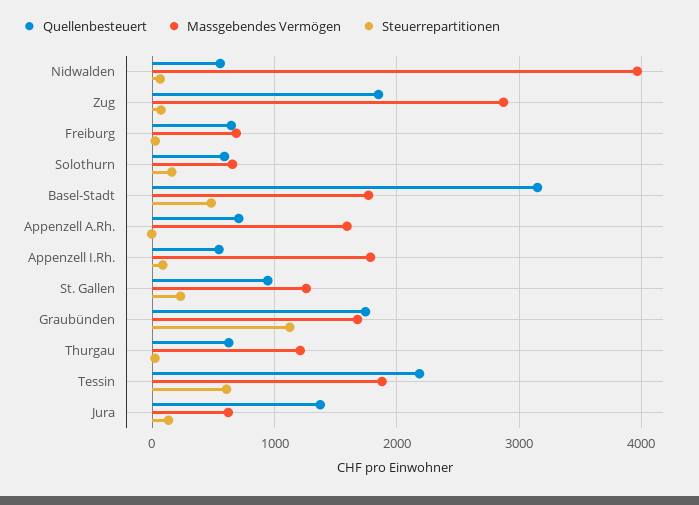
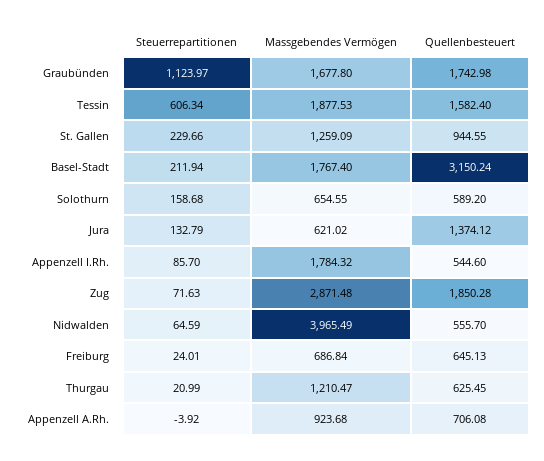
  {
    "Quellenbesteuert": {
      "Nidwalden": 555.7,
      "Zug": 1850.28,
      "Freiburg": 645.13,
      "Solothurn": 589.2,
      "Basel-Stadt": 3150.24,
      "Appenzell A.Rh.": 706.08,
      "Appenzell I.Rh.": 544.6,
      "St. Gallen": 944.55,
      "Graubünden": 1742.98,
      "Thurgau": 625.45,
-     "Tessin": 2200,
+     "Tessin": 1582.4,
      "Jura": 1374.12
    },
    "Massgebendes Vermögen": {
      "Nidwalden": 3965.49,
      "Zug": 2871.48,
      "Freiburg": 686.84,
      "Solothurn": 654.55,
      "Basel-Stadt": 1767.4,
-     "Appenzell A.Rh.": 1600,
+     "Appenzell A.Rh.": 923.68,
      "Appenzell I.Rh.": 1784.32,
      "St. Gallen": 1259.09,
      "Graubünden": 1677.8,
      "Thurgau": 1210.47,
      "Tessin": 1877.53,
      "Jura": 621.02
    },
    "Steuerrepartitionen": {
      "Nidwalden": 64.59,
      "Zug": 71.63,
      "Freiburg": 24.01,
      "Solothurn": 158.68,
-     "Basel-Stadt": 500,
+     "Basel-Stadt": 211.94,
      "Appenzell A.Rh.": -3.92,
      "Appenzell I.Rh.": 85.7,
      "St. Gallen": 229.66,
      "Graubünden": 1123.97,
      "Thurgau": 20.99,
      "Tessin": 606.34,
      "Jura": 132.79
    }
  }

